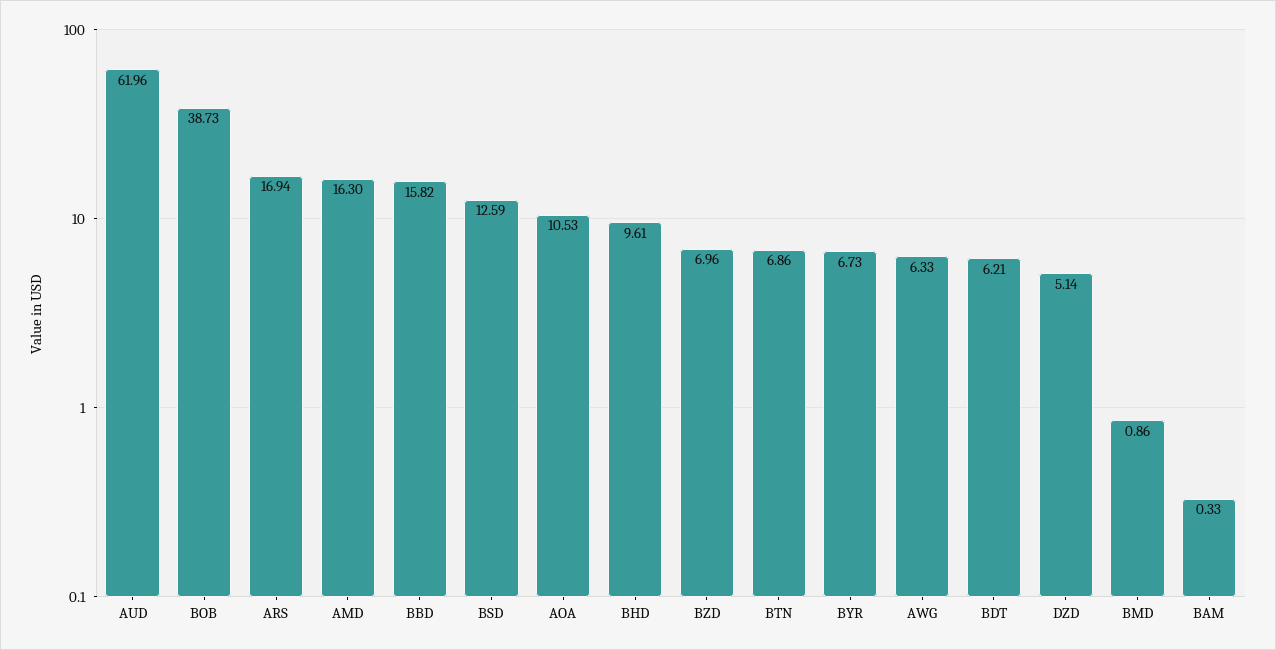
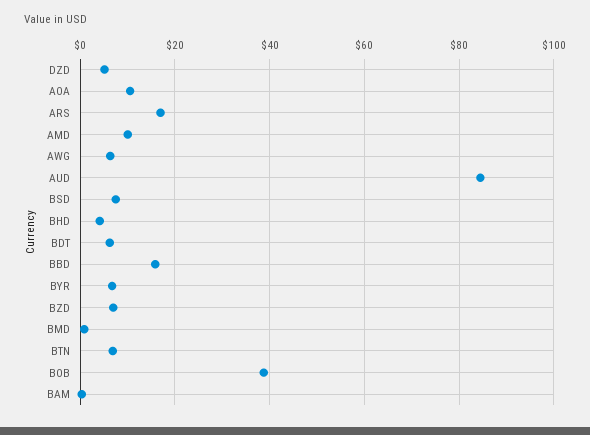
  {
-   "AUD": 61.96,
+   "AUD": 84,
    "BOB": 38.73,
    "ARS": 16.94,
-   "AMD": 16.3,
+   "AMD": 10,
    "BBD": 15.82,
-   "BSD": 12.59,
+   "BSD": 8,
    "AOA": 10.53,
-   "BHD": 9.61,
+   "BHD": 4,
    "BZD": 6.96,
    "BTN": 6.86,
    "BYR": 6.73,
    "AWG": 6.33,
    "BDT": 6.21,
    "DZD": 5.14,
    "BMD": 0.86,
    "BAM": 0.33
  }

